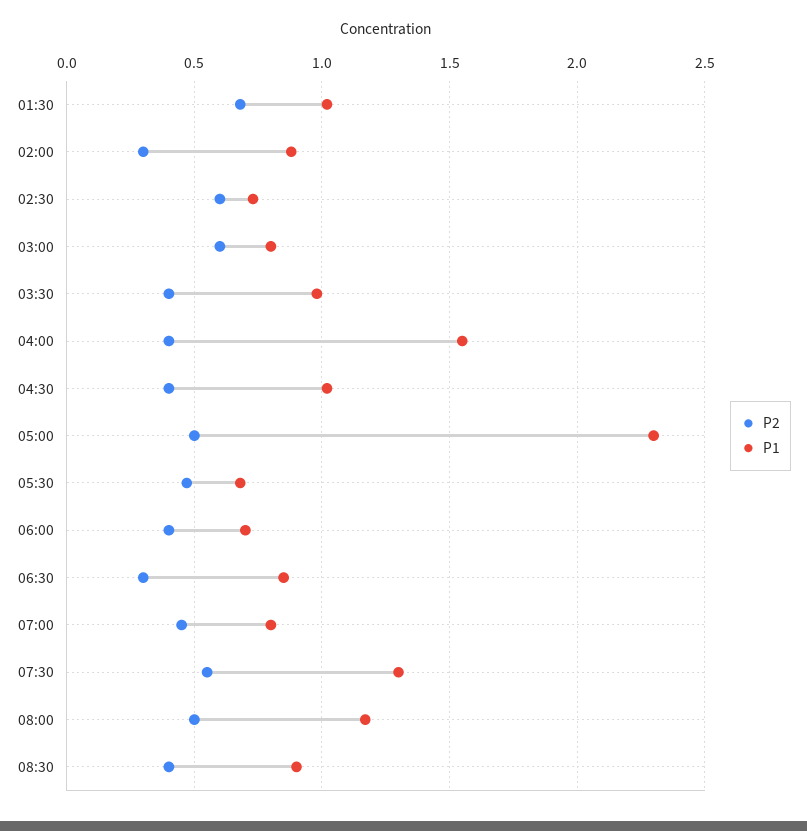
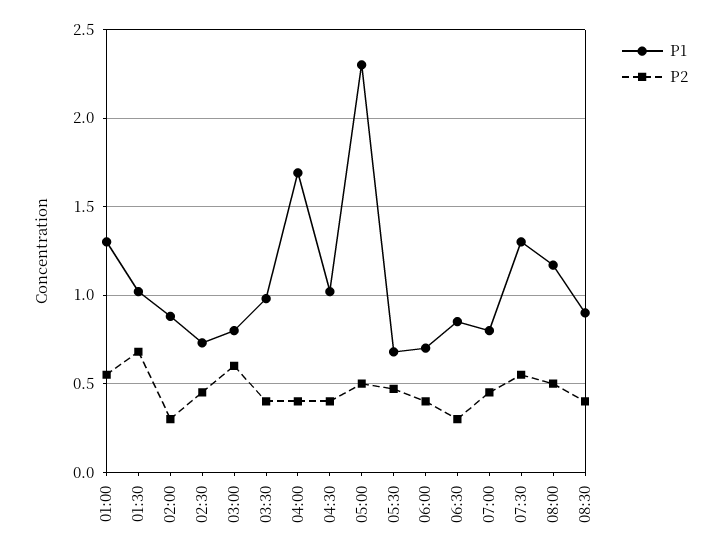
  {
    "P2": {
      "01:30": 0.7,
      "02:00": 0.3,
-     "02:30": 0.6,
+     "02:30": 0.45,
      "03:00": 0.6,
      "03:30": 0.4,
      "04:00": 0.4,
      "04:30": 0.4,
      "05:00": 0.5,
      "05:30": 0.45,
      "06:00": 0.4,
      "06:30": 0.3,
      "07:00": 0.45,
      "07:30": 0.55,
      "08:00": 0.5,
-     "08:30": 0.4
+     "08:30": 0.4,
+     "01:00": 0.55
    },
    "P1": {
      "01:30": 1,
      "02:00": 0.9,
      "02:30": 0.75,
      "03:00": 0.8,
      "03:30": 1,
-     "04:00": 1.55,
+     "04:00": 1.7,
      "04:30": 1,
      "05:00": 2.3,
      "05:30": 0.7,
      "06:00": 0.7,
      "06:30": 0.85,
      "07:00": 0.8,
      "07:30": 1.3,
      "08:00": 1.15,
-     "08:30": 0.9
+     "08:30": 0.9,
+     "01:00": 1.3
    }
  }

